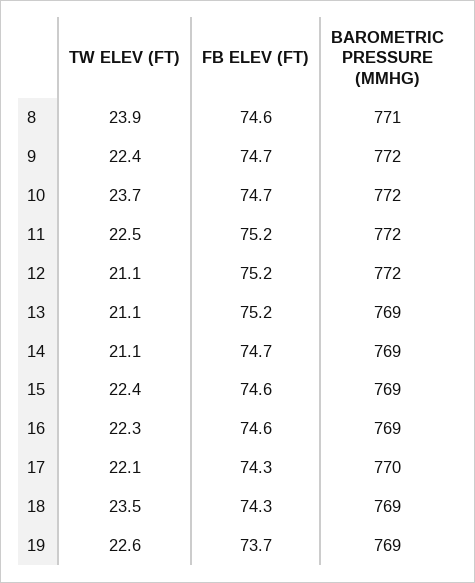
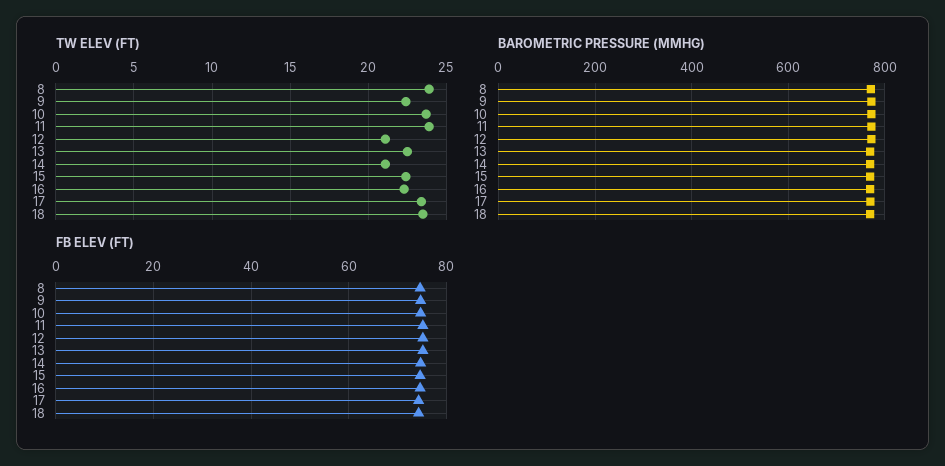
  {
    "TW ELEV (FT)": {
      "8": 23.9,
      "9": 22.4,
      "10": 23.7,
-     "11": 22.5,
+     "11": 24,
      "12": 21.1,
-     "13": 21.1,
+     "13": 22.5,
      "14": 21.1,
      "15": 22.4,
      "16": 22.3,
-     "17": 22.1,
+     "17": 23.5,
-     "18": 23.5,
+     "18": 23.5
-     "19": 22.6
    },
    "FB ELEV (FT)": {
      "8": 74.6,
      "9": 74.7,
      "10": 74.7,
      "11": 75.2,
      "12": 75.2,
      "13": 75.2,
      "14": 74.7,
      "15": 74.6,
      "16": 74.6,
      "17": 74.3,
-     "18": 74.3,
+     "18": 74.3
-     "19": 73.7
    },
    "BAROMETRIC PRESSURE (MMHG)": {
      "8": 771,
      "9": 772,
      "10": 772,
      "11": 772,
      "12": 772,
      "13": 769,
      "14": 769,
      "15": 769,
      "16": 769,
      "17": 770,
-     "18": 769,
+     "18": 769
-     "19": 769
    }
  }

